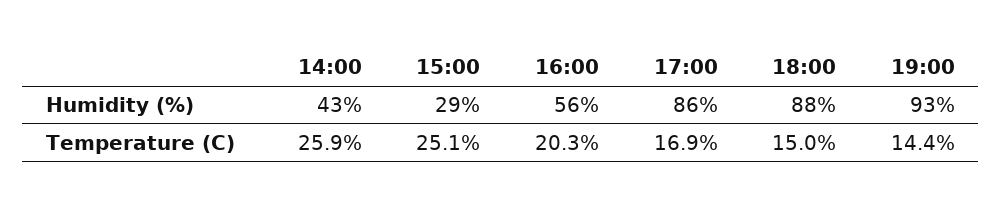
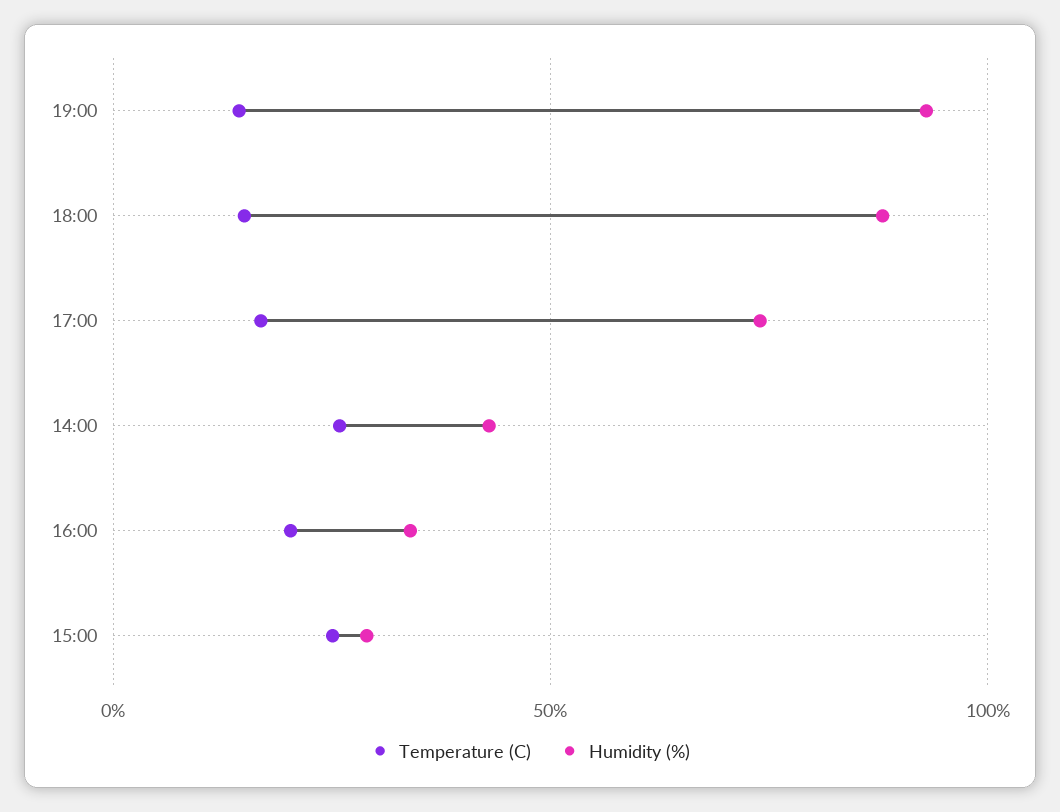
  {
    "Humidity (%)": {
      "14:00": 43,
      "15:00": 29,
-     "16:00": 56,
+     "16:00": 35,
-     "17:00": 86,
+     "17:00": 75,
      "18:00": 88,
      "19:00": 93
    },
    "Temperature (C)": {
      "14:00": 25.9,
      "15:00": 25.1,
      "16:00": 20.3,
      "17:00": 16.9,
      "18:00": 15,
      "19:00": 14.4
    }
  }

